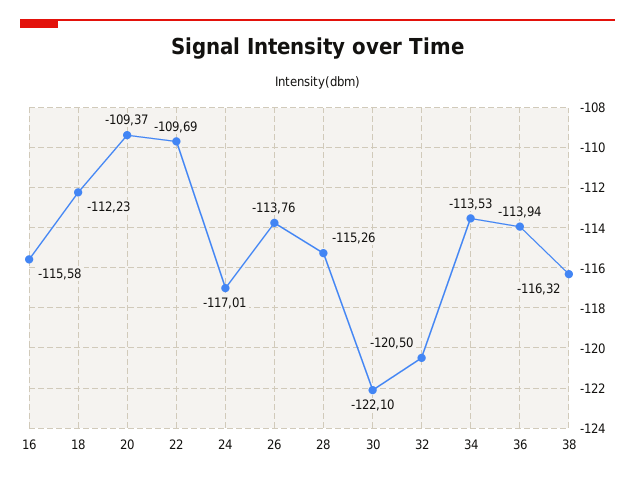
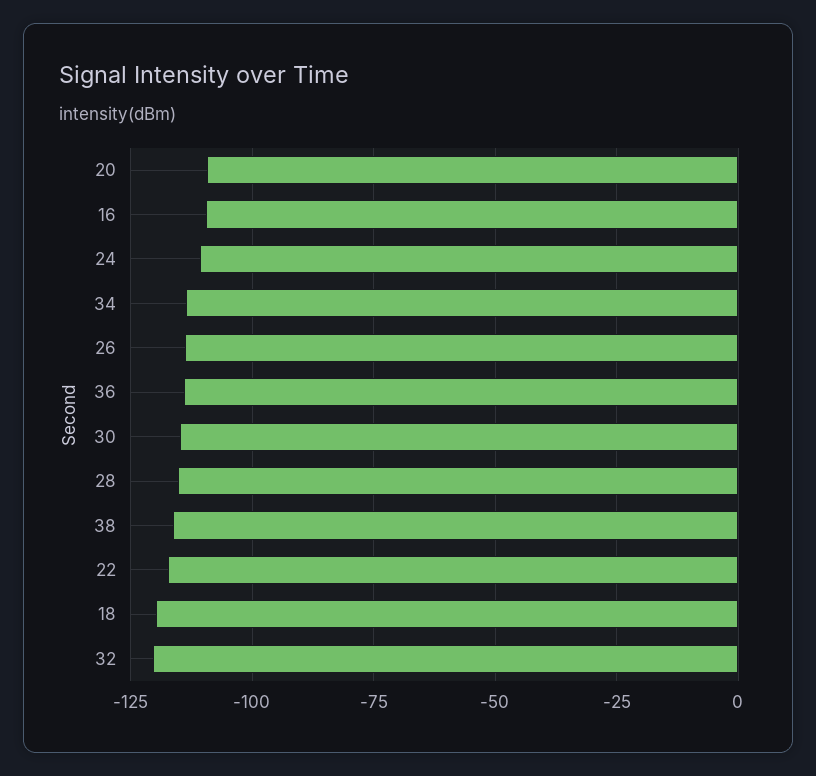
  {
-   "16": -115.58,
+   "16": -110,
-   "18": -112.23,
+   "18": -120,
    "20": -109.37,
-   "22": -109.69,
+   "22": -117.5,
-   "24": -117.01,
+   "24": -110,
    "26": -113.76,
    "28": -115.26,
-   "30": -122.1,
+   "30": -115,
    "32": -120.5,
    "34": -113.53,
    "36": -113.94,
    "38": -116.32
  }

